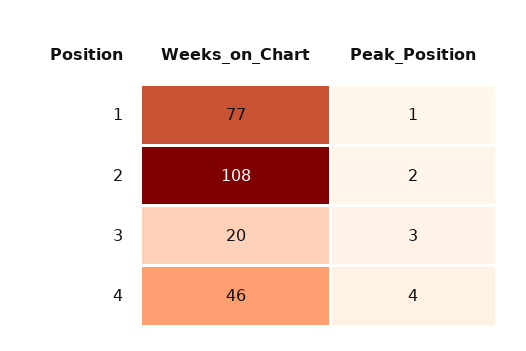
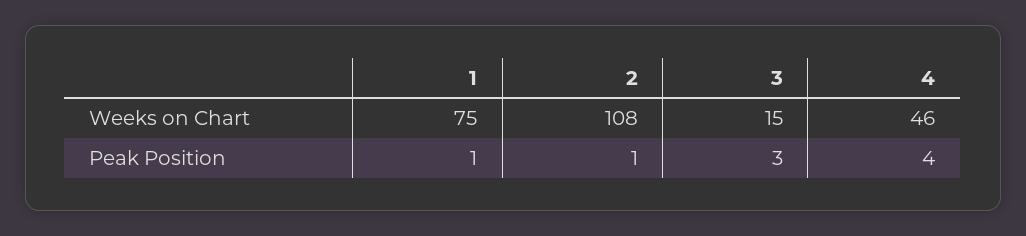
  {
    "Weeks_on_Chart": {
-     "1": 77,
+     "1": 75,
      "2": 108,
-     "3": 20,
+     "3": 15,
      "4": 46
    },
    "Peak_Position": {
      "1": 1,
-     "2": 2,
+     "2": 1,
      "3": 3,
      "4": 4
    }
  }

